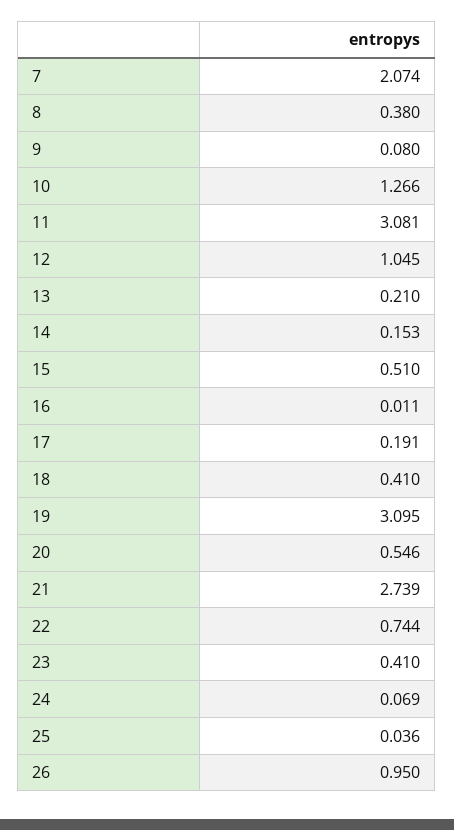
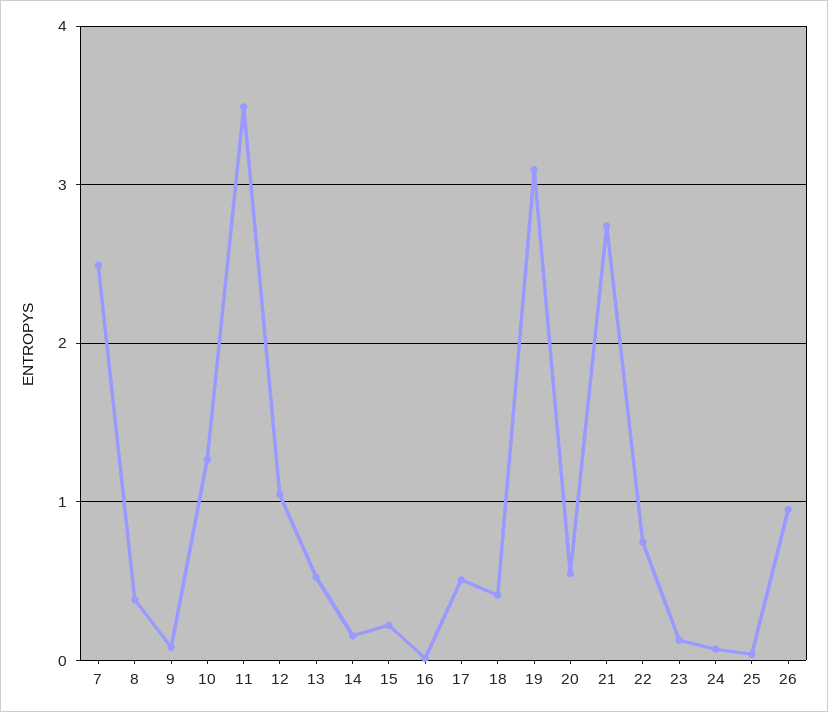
  {
-   "7": 2.074,
+   "7": 2.5,
    "8": 0.38,
    "9": 0.08,
    "10": 1.266,
-   "11": 3.081,
+   "11": 3.5,
    "12": 1.045,
-   "13": 0.21,
+   "13": 0.5,
    "14": 0.153,
-   "15": 0.51,
+   "15": 0.2,
    "16": 0.011,
-   "17": 0.191,
+   "17": 0.5,
    "18": 0.41,
    "19": 3.095,
    "20": 0.546,
    "21": 2.739,
    "22": 0.744,
-   "23": 0.41,
+   "23": 0.1,
    "24": 0.069,
    "25": 0.036,
    "26": 0.95
  }

